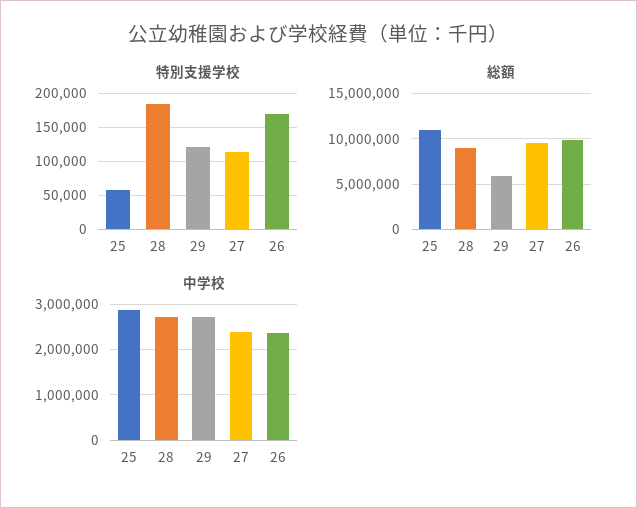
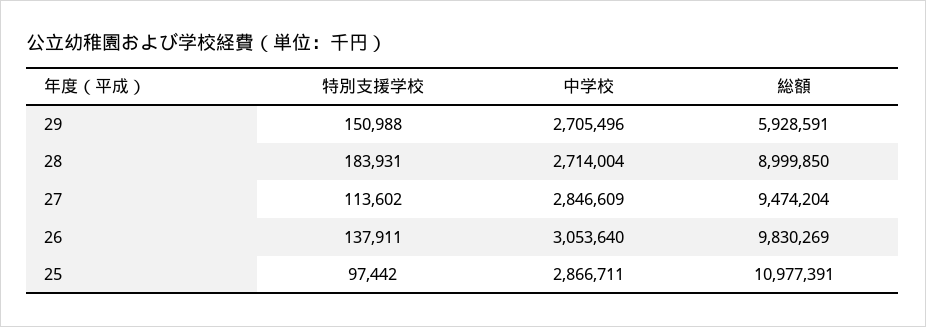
  {
    "特別支援学校": {
-     "25": 60000,
+     "25": 97442,
      "28": 183931,
-     "29": 120000,
+     "29": 150988,
      "27": 113602,
-     "26": 170000
+     "26": 137911
    },
    "総額": {
      "25": 10977391,
      "28": 8999850,
      "29": 5928591,
      "27": 9474204,
      "26": 9830269
    },
    "中学校": {
      "25": 2866711,
      "28": 2714004,
      "29": 2705496,
-     "27": 2400000,
+     "27": 2846609,
-     "26": 2400000
+     "26": 3053640
    }
  }

